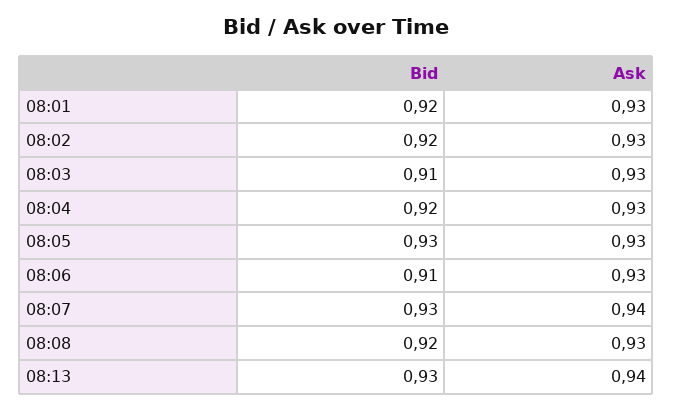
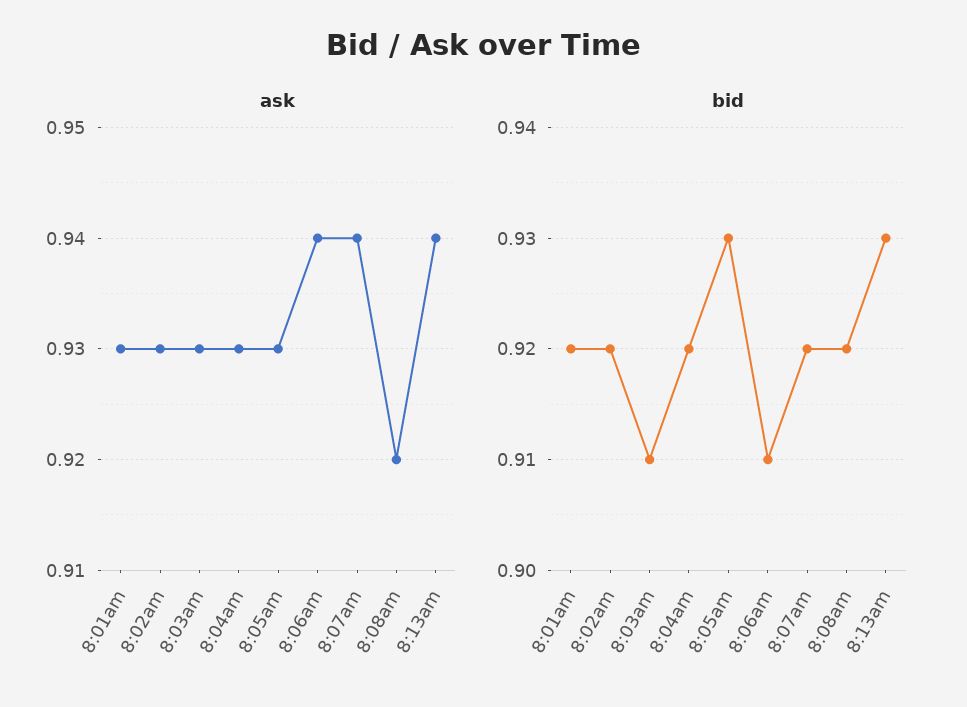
  {
    "Bid": {
      "08:01": 0.92,
      "08:02": 0.92,
      "08:03": 0.91,
      "08:04": 0.92,
      "08:05": 0.93,
      "08:06": 0.91,
-     "08:07": 0.93,
+     "08:07": 0.92,
      "08:08": 0.92,
      "08:13": 0.93
    },
    "Ask": {
      "08:01": 0.93,
      "08:02": 0.93,
      "08:03": 0.93,
      "08:04": 0.93,
      "08:05": 0.93,
-     "08:06": 0.93,
+     "08:06": 0.94,
      "08:07": 0.94,
-     "08:08": 0.93,
+     "08:08": 0.92,
      "08:13": 0.94
    }
  }

